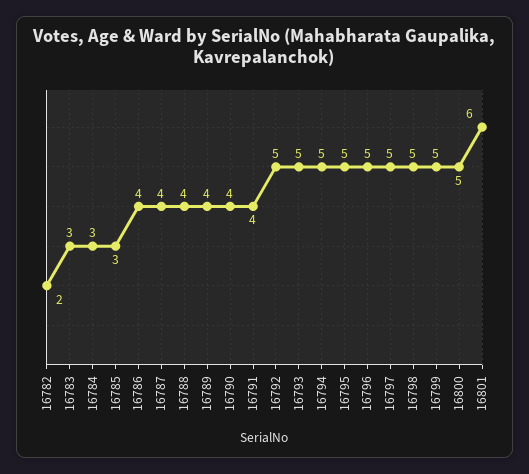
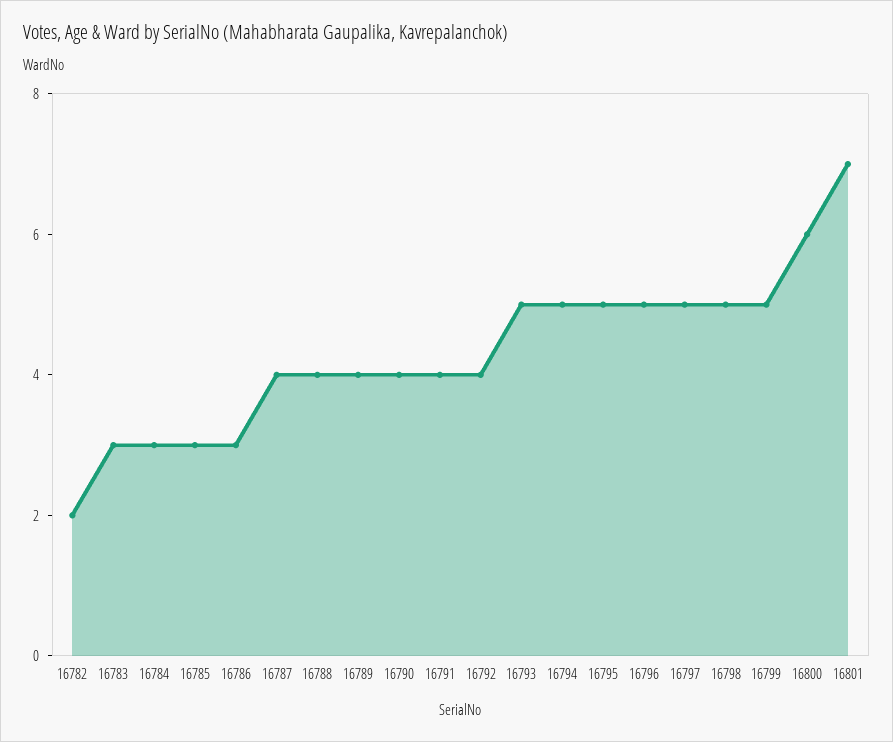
  {
    "16782": 2,
    "16783": 3,
    "16784": 3,
    "16785": 3,
-   "16786": 4,
+   "16786": 3,
    "16787": 4,
    "16788": 4,
    "16789": 4,
    "16790": 4,
    "16791": 4,
-   "16792": 5,
+   "16792": 4,
    "16793": 5,
    "16794": 5,
    "16795": 5,
    "16796": 5,
    "16797": 5,
    "16798": 5,
    "16799": 5,
-   "16800": 5,
+   "16800": 6,
-   "16801": 6
+   "16801": 7
  }

